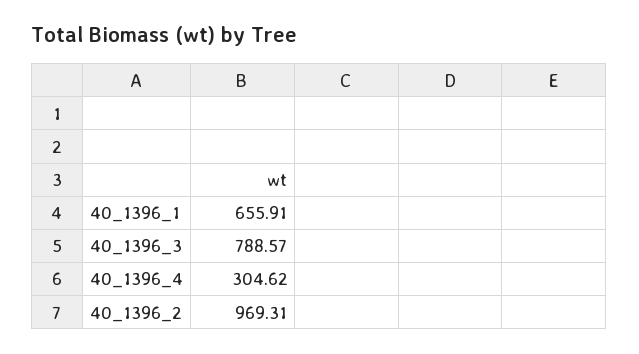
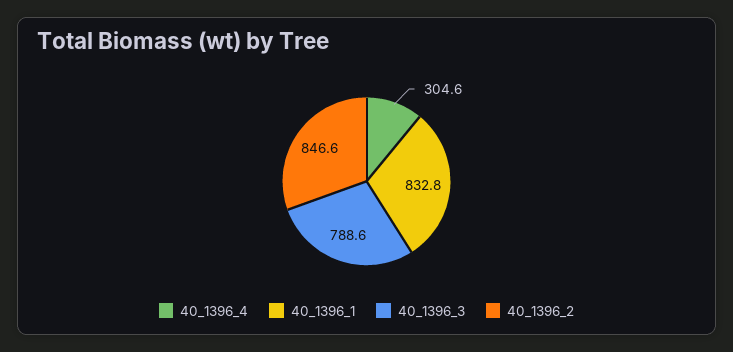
  {
-   "40_1396_1": 655.91,
+   "40_1396_1": 832.8,
    "40_1396_3": 788.57,
    "40_1396_4": 304.62,
-   "40_1396_2": 969.31
+   "40_1396_2": 846.6
  }

